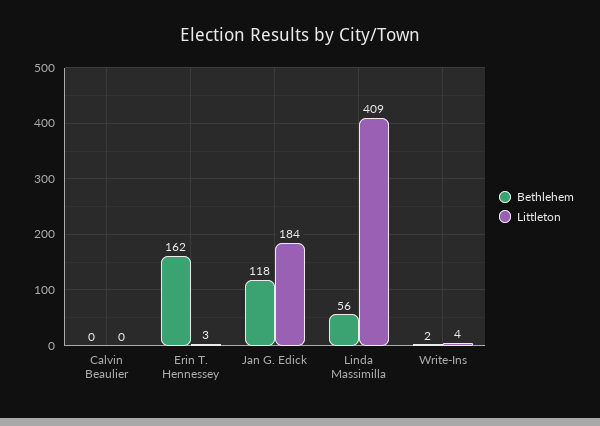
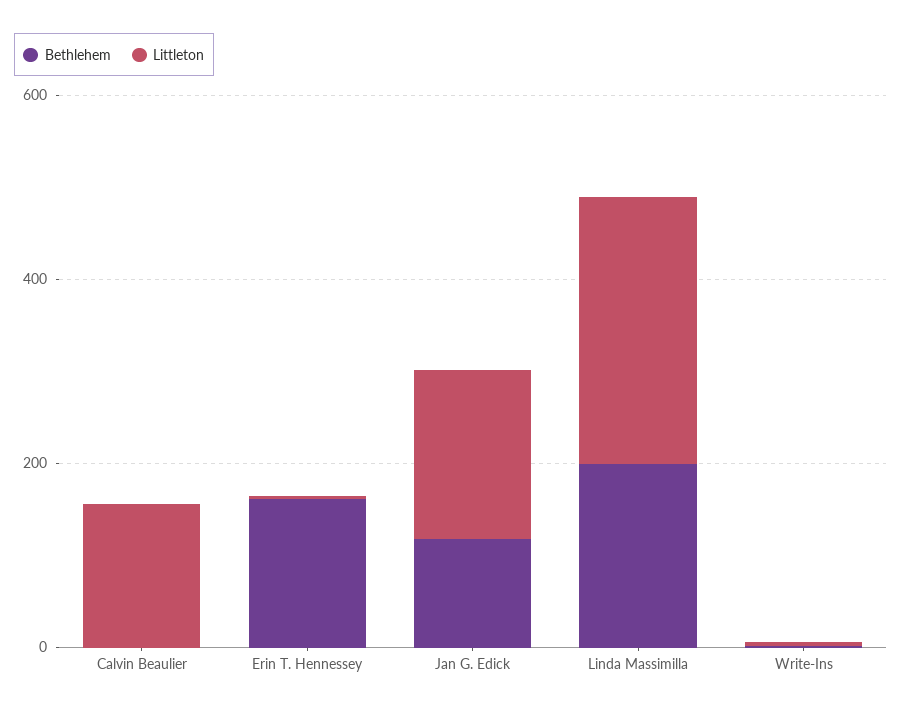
  {
    "Bethlehem": {
      "Calvin Beaulier": 0,
      "Erin T. Hennessey": 162,
      "Jan G. Edick": 118,
-     "Linda Massimilla": 56,
+     "Linda Massimilla": 200,
      "Write-Ins": 2
    },
    "Littleton": {
-     "Calvin Beaulier": 0,
+     "Calvin Beaulier": 150,
      "Erin T. Hennessey": 3,
      "Jan G. Edick": 184,
-     "Linda Massimilla": 409,
+     "Linda Massimilla": 300,
      "Write-Ins": 4
    }
  }

